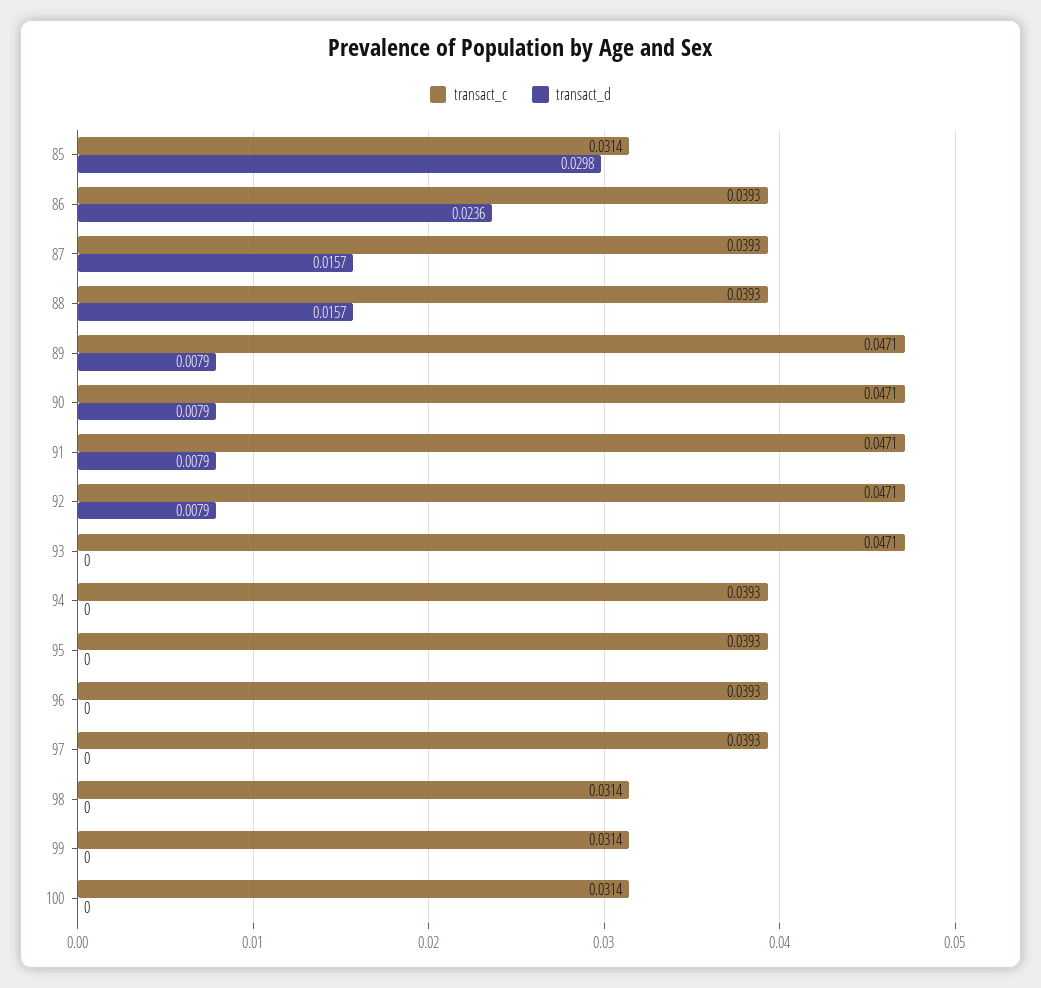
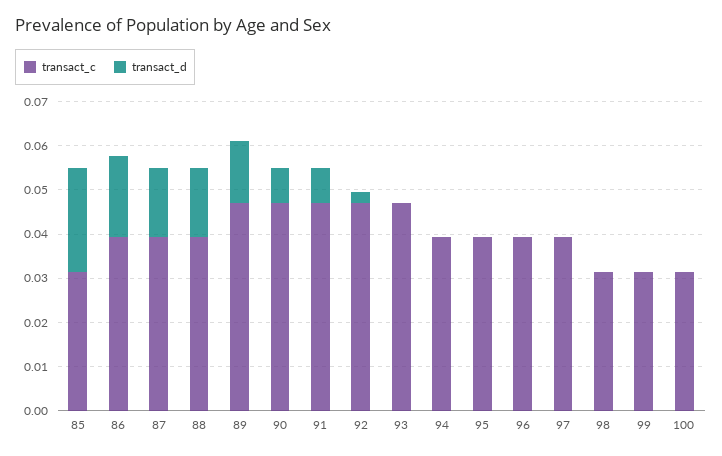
  {
    "transact_c": {
      "85": 0.0314,
      "86": 0.0393,
      "87": 0.0393,
      "88": 0.0393,
      "89": 0.0471,
      "90": 0.0471,
      "91": 0.0471,
      "92": 0.0471,
      "93": 0.0471,
      "94": 0.0393,
      "95": 0.0393,
      "96": 0.0393,
      "97": 0.0393,
      "98": 0.0314,
      "99": 0.0314,
      "100": 0.0314
    },
    "transact_d": {
-     "85": 0.0298,
+     "85": 0.024,
-     "86": 0.0236,
+     "86": 0.018,
      "87": 0.0157,
      "88": 0.0157,
-     "89": 0.0079,
+     "89": 0.014,
      "90": 0.0079,
      "91": 0.0079,
-     "92": 0.0079,
+     "92": 0.002,
      "93": 0,
      "94": 0,
      "95": 0,
      "96": 0,
      "97": 0,
      "98": 0,
      "99": 0,
      "100": 0
    }
  }

